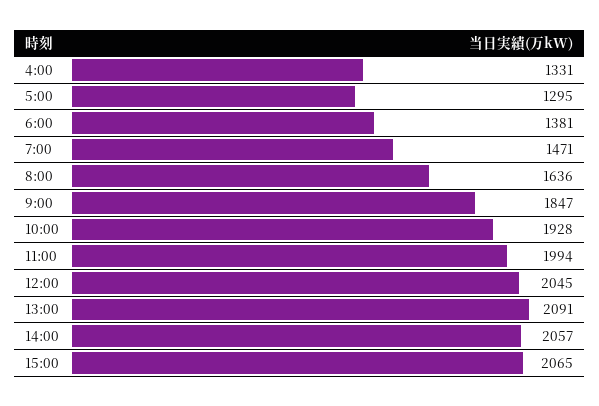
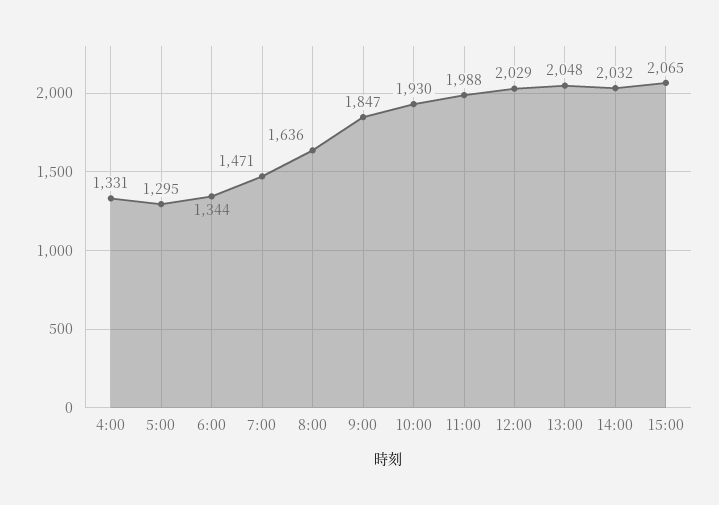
  {
    "4:00": 1331,
    "5:00": 1295,
-   "6:00": 1381,
+   "6:00": 1344,
    "7:00": 1471,
    "8:00": 1636,
    "9:00": 1847,
-   "10:00": 1928,
+   "10:00": 1930,
-   "11:00": 1994,
+   "11:00": 1988,
-   "12:00": 2045,
+   "12:00": 2029,
-   "13:00": 2091,
+   "13:00": 2048,
-   "14:00": 2057,
+   "14:00": 2032,
    "15:00": 2065
  }

